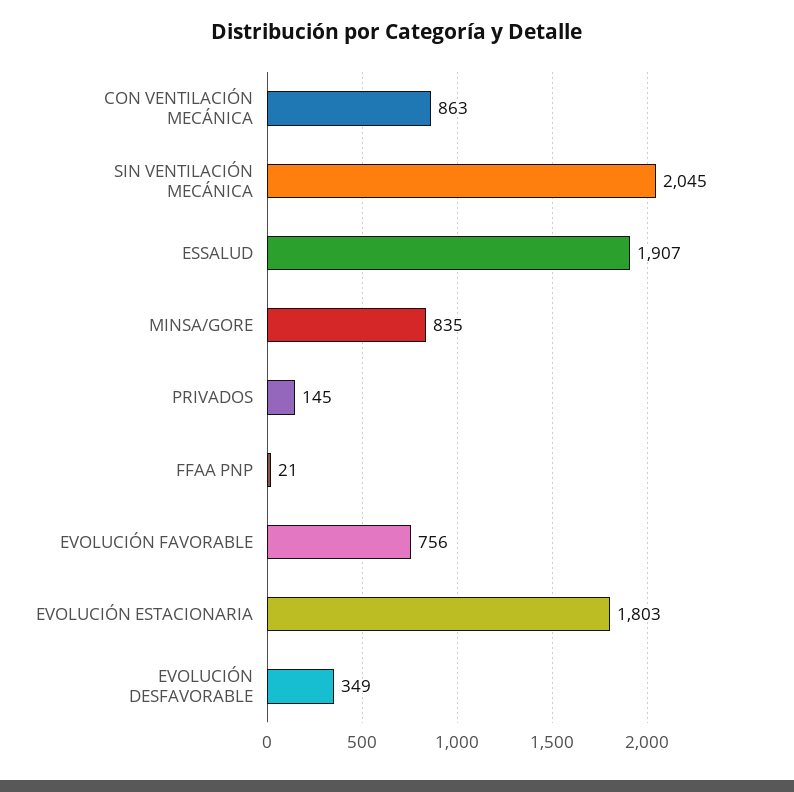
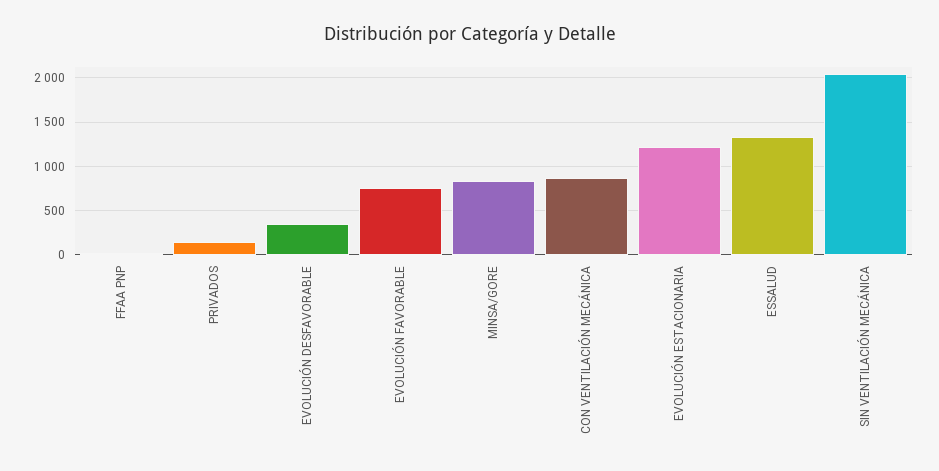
  {
    "CON VENTILACIÓN MECÁNICA": 863,
    "SIN VENTILACIÓN MECÁNICA": 2045,
-   "ESSALUD": 1907,
+   "ESSALUD": 1300,
    "MINSA/GORE": 835,
    "PRIVADOS": 145,
    "FFAA PNP": 21,
    "EVOLUCIÓN FAVORABLE": 756,
-   "EVOLUCIÓN ESTACIONARIA": 1803,
+   "EVOLUCIÓN ESTACIONARIA": 1200,
    "EVOLUCIÓN DESFAVORABLE": 349
  }

